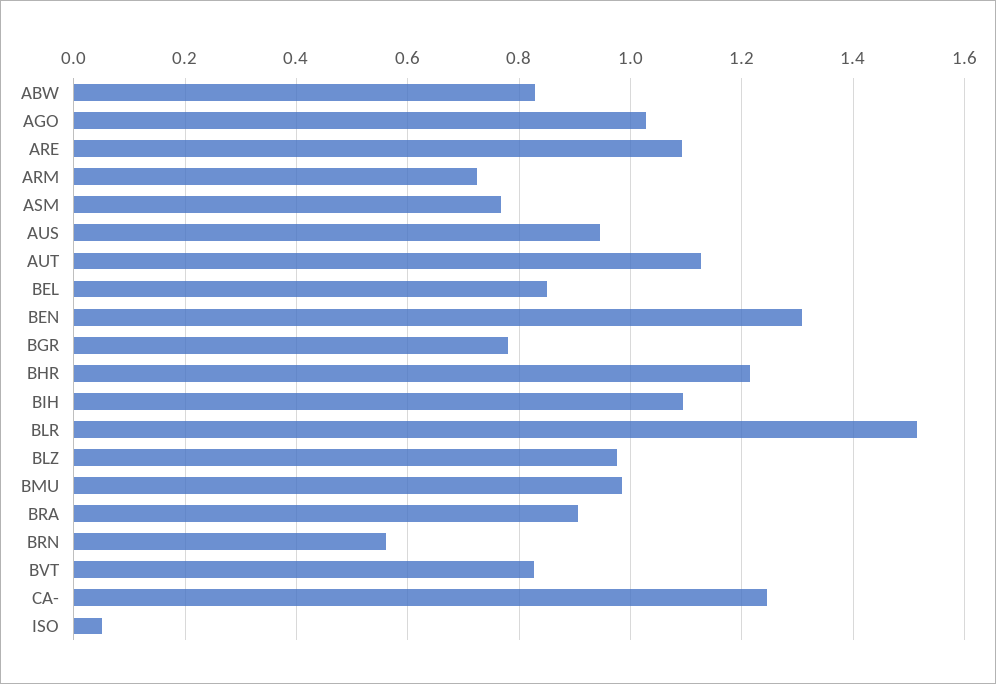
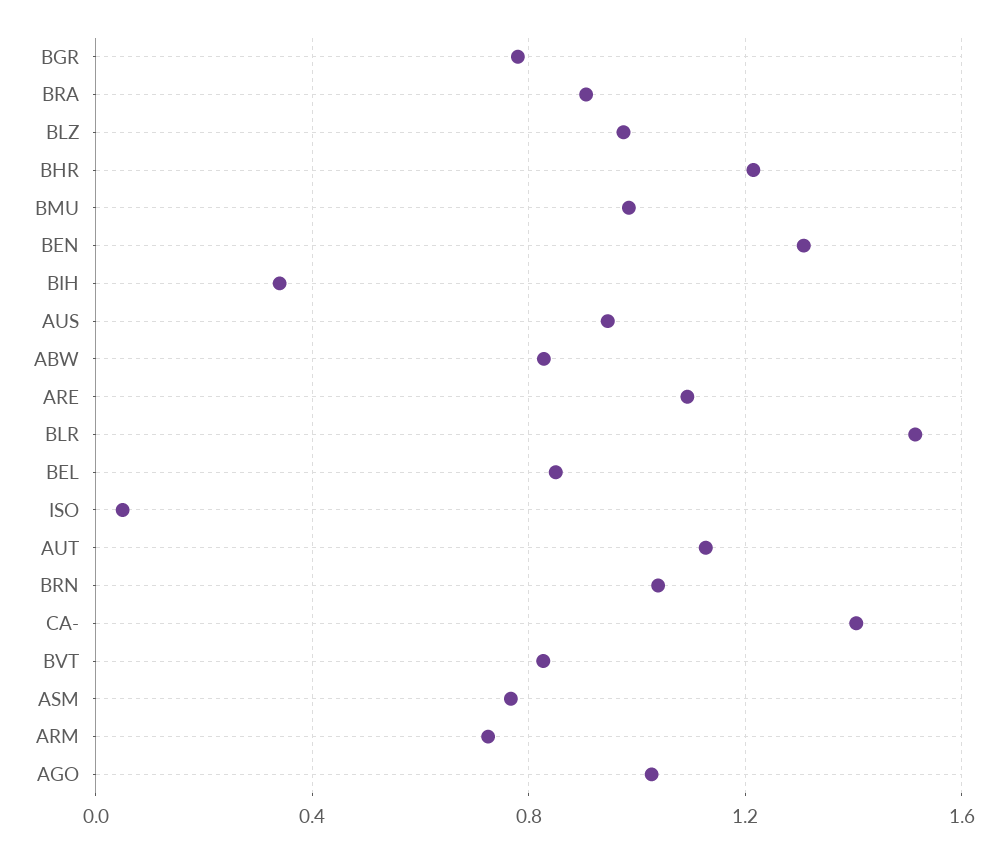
  {
    "ABW": 0.82,
    "AGO": 1.02,
    "ARE": 1.1,
    "ARM": 0.72,
    "ASM": 0.76,
    "AUS": 0.94,
    "AUT": 1.12,
    "BEL": 0.86,
    "BEN": 1.3,
    "BGR": 0.78,
    "BHR": 1.22,
-   "BIH": 1.1,
+   "BIH": 0.35,
    "BLR": 1.52,
    "BLZ": 0.98,
    "BMU": 0.98,
    "BRA": 0.9,
-   "BRN": 0.56,
+   "BRN": 1.05,
    "BVT": 0.82,
-   "CA-": 1.24,
+   "CA-": 1.4,
    "ISO": 0.06
  }

